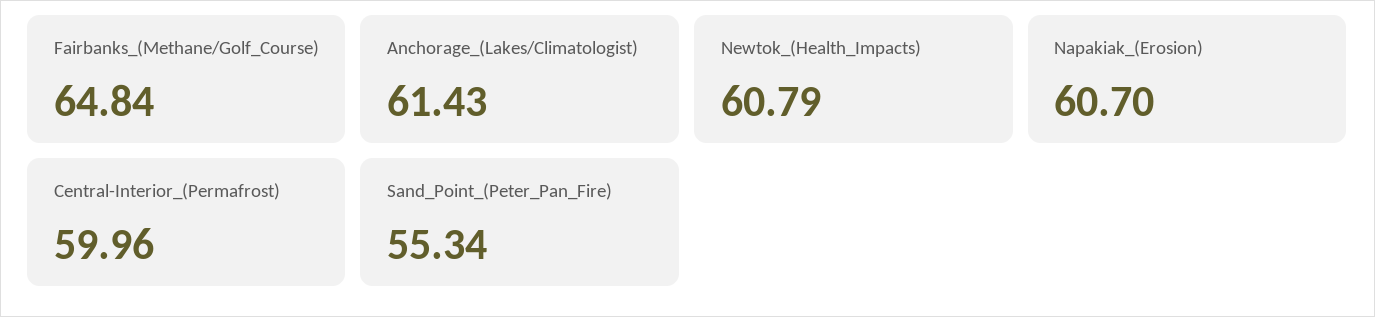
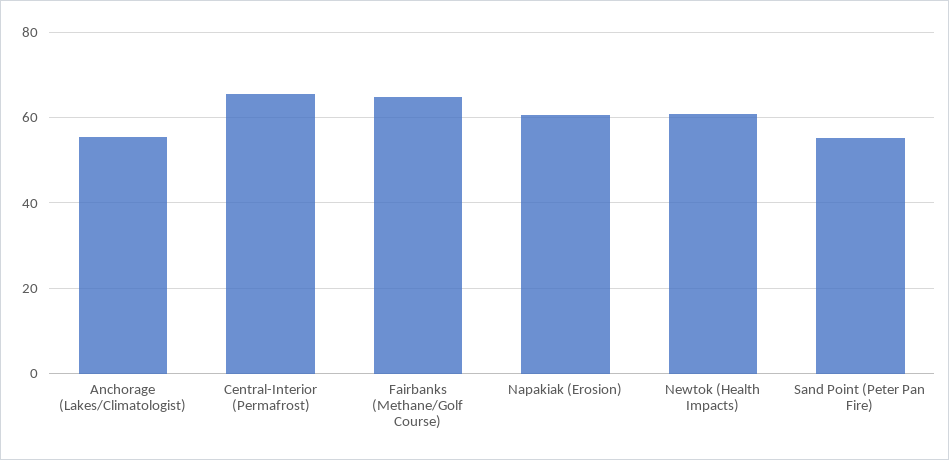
  {
    "Fairbanks_(Methane/Golf_Course)": 64.84,
-   "Anchorage_(Lakes/Climatologist)": 61.43,
+   "Anchorage_(Lakes/Climatologist)": 56,
    "Newtok_(Health_Impacts)": 60.79,
    "Napakiak_(Erosion)": 60.7,
-   "Central-Interior_(Permafrost)": 59.96,
+   "Central-Interior_(Permafrost)": 66,
    "Sand_Point_(Peter_Pan_Fire)": 55.34
  }

